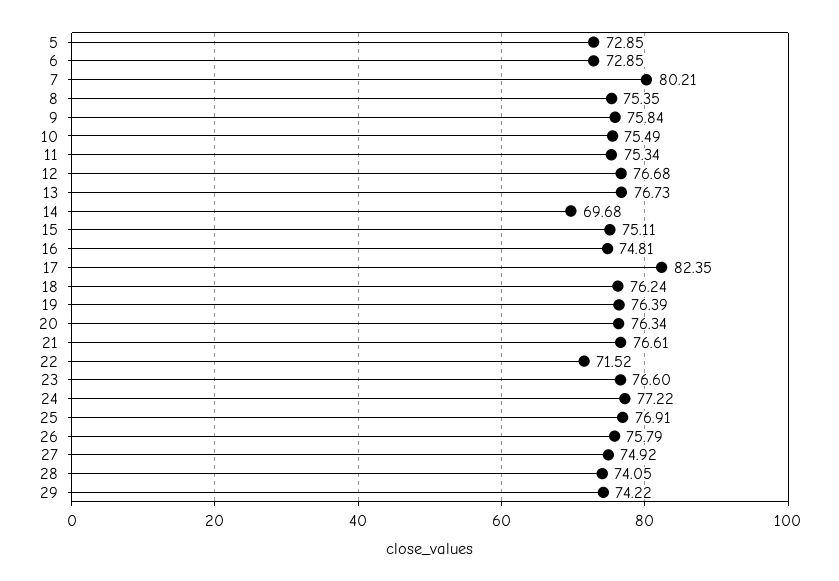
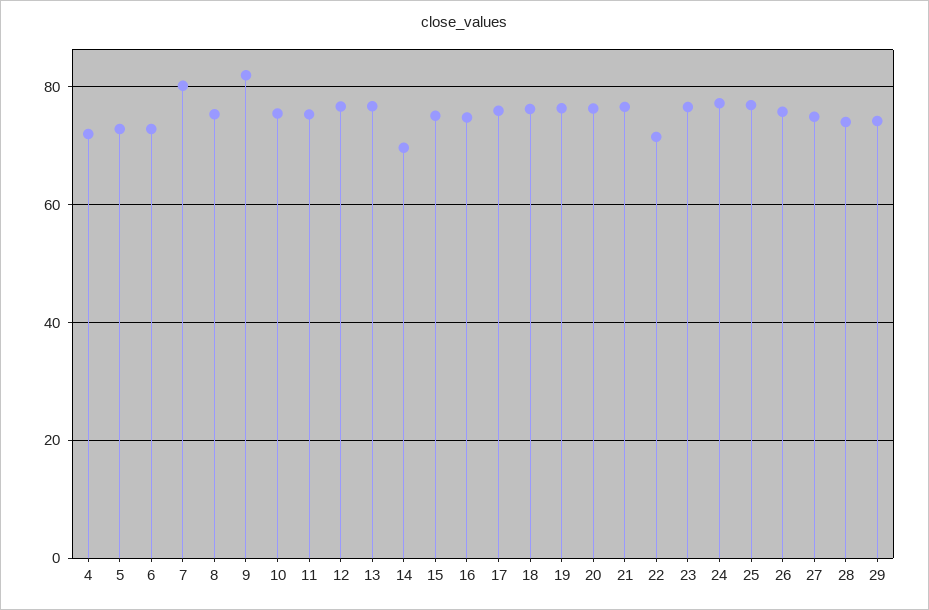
  {
    "5": 72.85,
    "6": 72.85,
    "7": 80.21,
    "8": 75.35,
-   "9": 75.84,
+   "9": 82,
    "10": 75.49,
    "11": 75.34,
    "12": 76.68,
    "13": 76.73,
    "14": 69.68,
    "15": 75.11,
    "16": 74.81,
-   "17": 82.35,
+   "17": 76,
    "18": 76.24,
    "19": 76.39,
    "20": 76.34,
    "21": 76.61,
    "22": 71.52,
    "23": 76.6,
    "24": 77.22,
    "25": 76.91,
    "26": 75.79,
    "27": 74.92,
    "28": 74.05,
-   "29": 74.22
+   "29": 74.22,
+   "4": 72
  }

